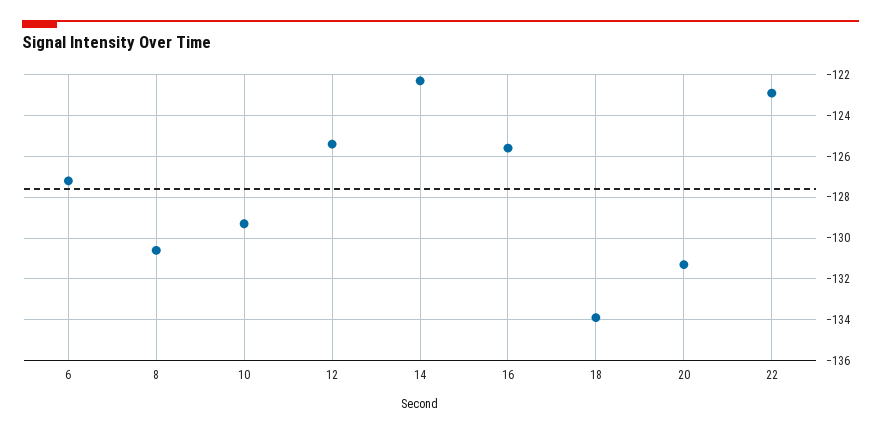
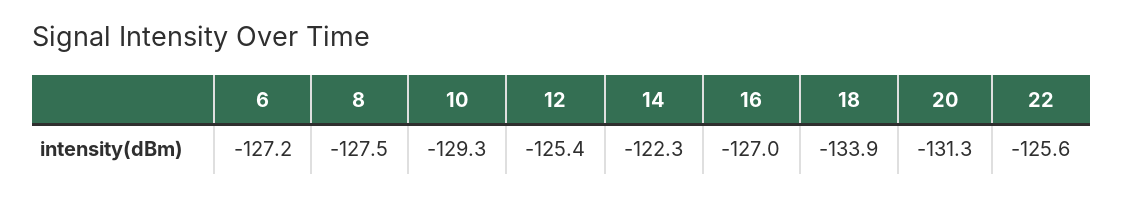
  {
    "6": -127.2,
-   "8": -130.5,
+   "8": -127.5,
    "10": -129.3,
    "12": -125.4,
    "14": -122.3,
-   "16": -125.5,
+   "16": -127,
    "18": -133.9,
    "20": -131.3,
-   "22": -123
+   "22": -125.6
  }

